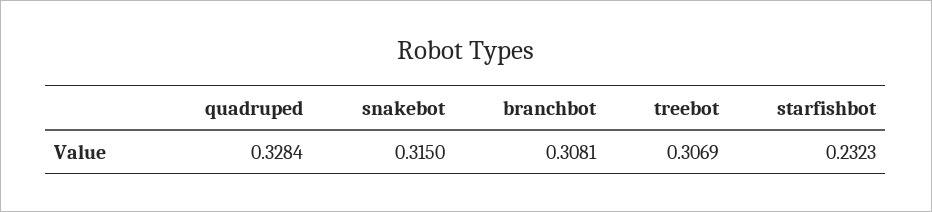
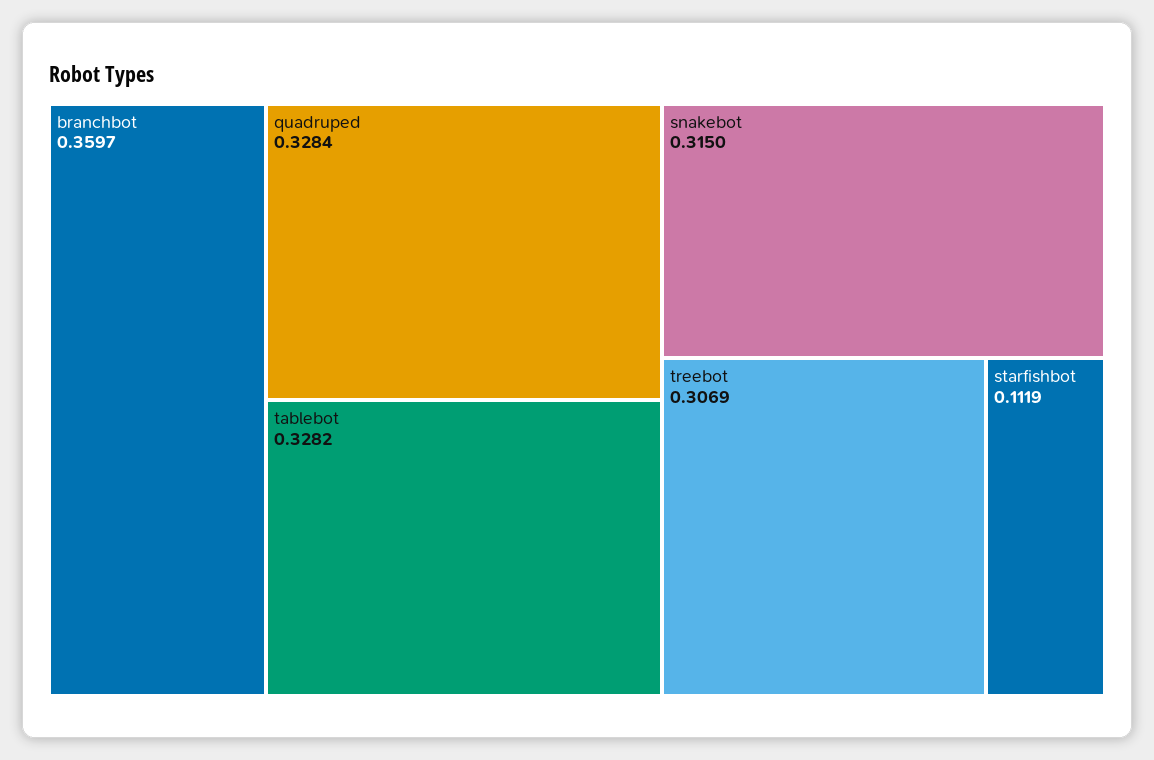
  {
    "quadruped": 0.3284,
    "snakebot": 0.315,
-   "branchbot": 0.3081,
+   "branchbot": 0.3597,
    "treebot": 0.3069,
-   "starfishbot": 0.2323
+   "starfishbot": 0.1119,
+   "tablebot": 0.3282
  }

